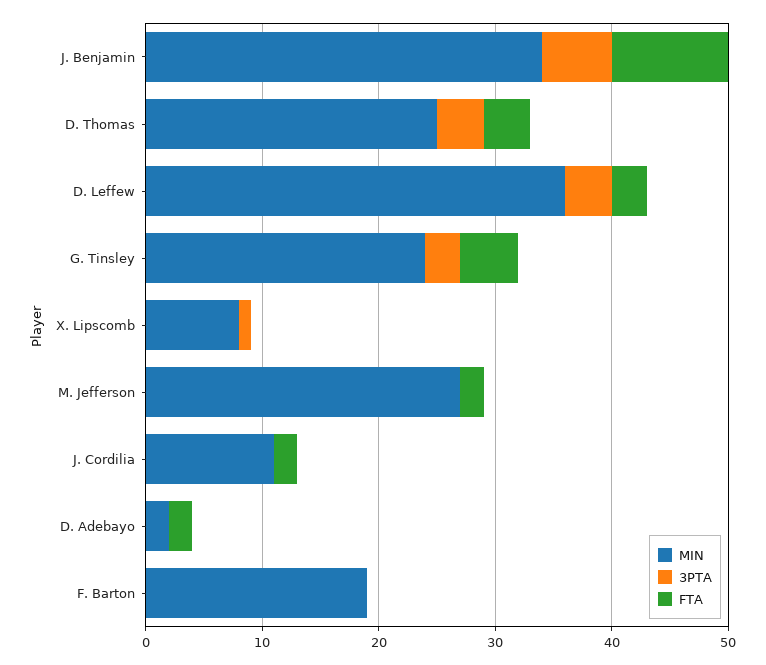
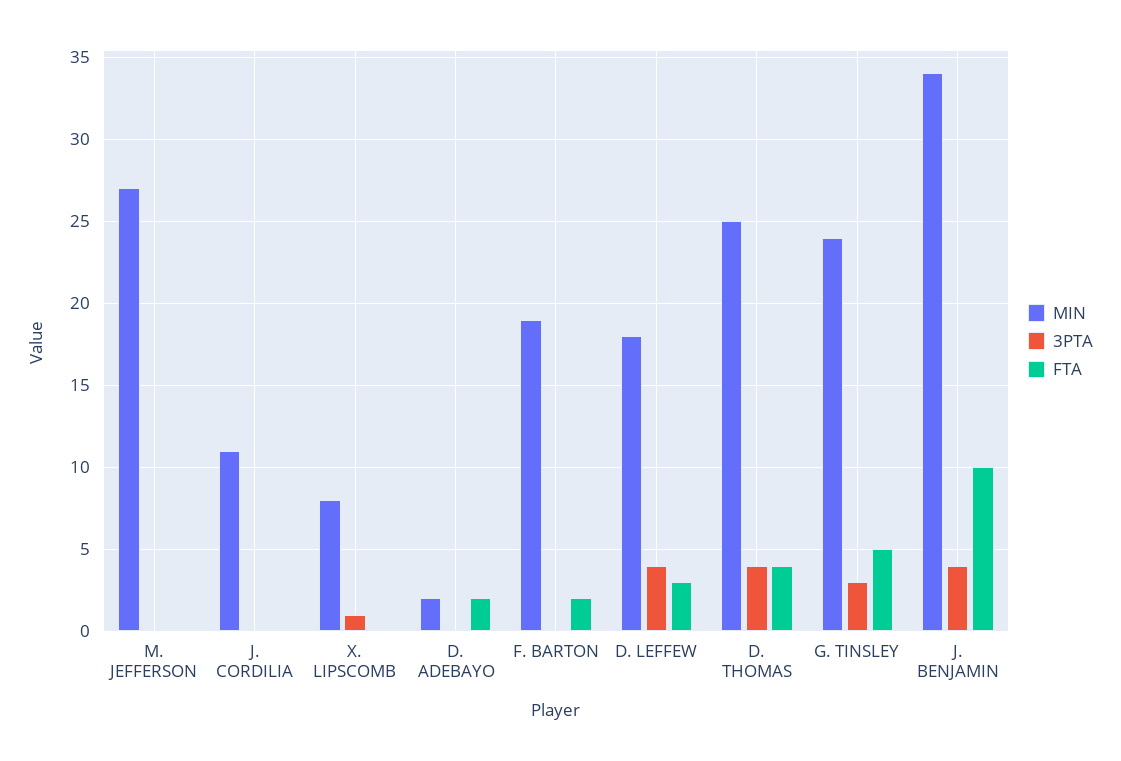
  {
    "MIN": {
      "J. Benjamin": 34,
      "D. Thomas": 25,
-     "D. Leffew": 36,
+     "D. Leffew": 18,
      "G. Tinsley": 24,
      "X. Lipscomb": 8,
      "M. Jefferson": 27,
      "J. Cordilia": 11,
      "D. Adebayo": 2,
      "F. Barton": 19
    },
    "3PTA": {
-     "J. Benjamin": 6,
+     "J. Benjamin": 4,
      "D. Thomas": 4,
      "D. Leffew": 4,
      "G. Tinsley": 3,
      "X. Lipscomb": 1,
      "M. Jefferson": 0,
      "J. Cordilia": 0,
      "D. Adebayo": 0,
      "F. Barton": 0
    },
    "FTA": {
      "J. Benjamin": 10,
      "D. Thomas": 4,
      "D. Leffew": 3,
      "G. Tinsley": 5,
      "X. Lipscomb": 0,
-     "M. Jefferson": 2,
+     "M. Jefferson": 0,
-     "J. Cordilia": 2,
+     "J. Cordilia": 0,
      "D. Adebayo": 2,
-     "F. Barton": 0
+     "F. Barton": 2
    }
  }

